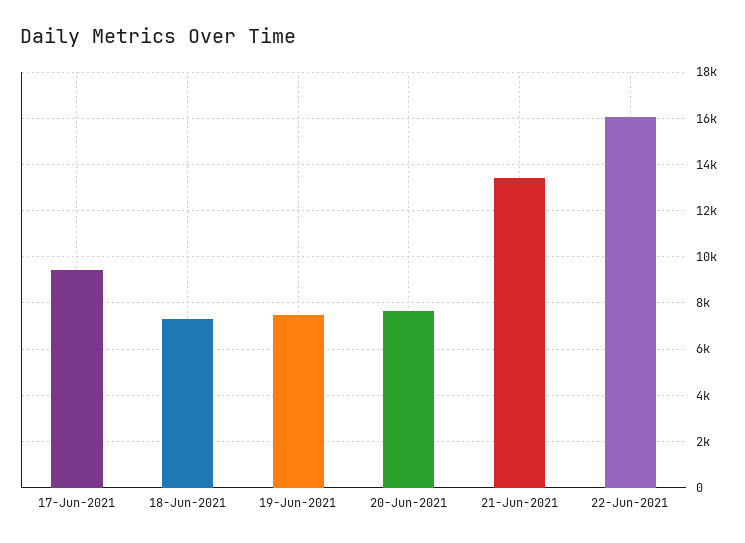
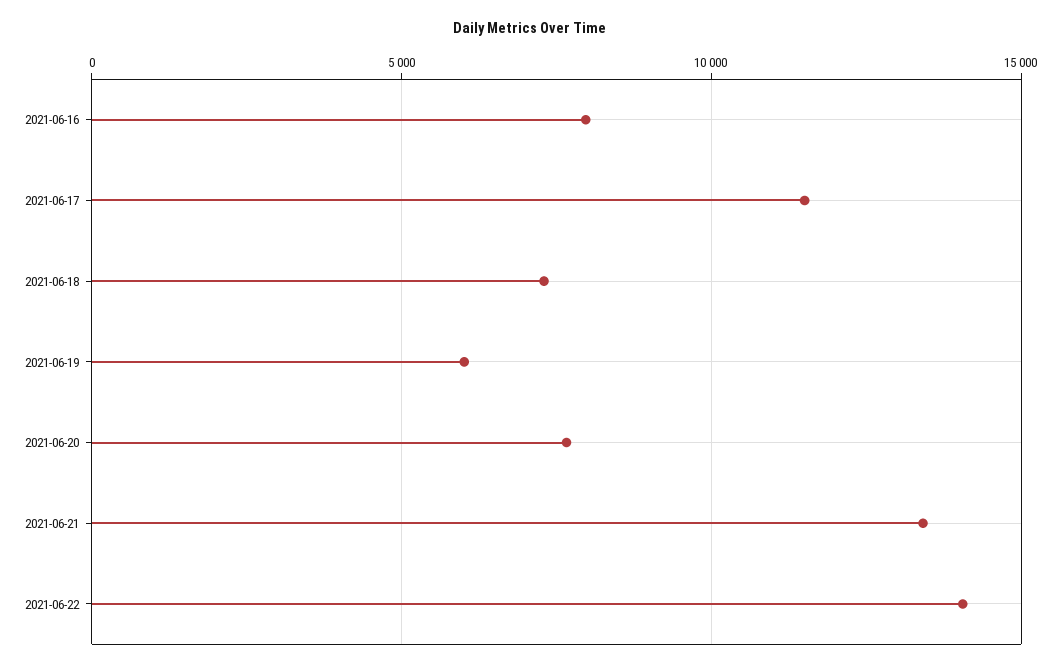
  {
-   "17-Jun-2021": 9500,
+   "17-Jun-2021": 11500,
    "18-Jun-2021": 7500,
-   "19-Jun-2021": 7500,
+   "19-Jun-2021": 6000,
    "20-Jun-2021": 7500,
    "21-Jun-2021": 13500,
-   "22-Jun-2021": 16000
+   "22-Jun-2021": 14000,
+   "2021-06-16": 8000
  }

